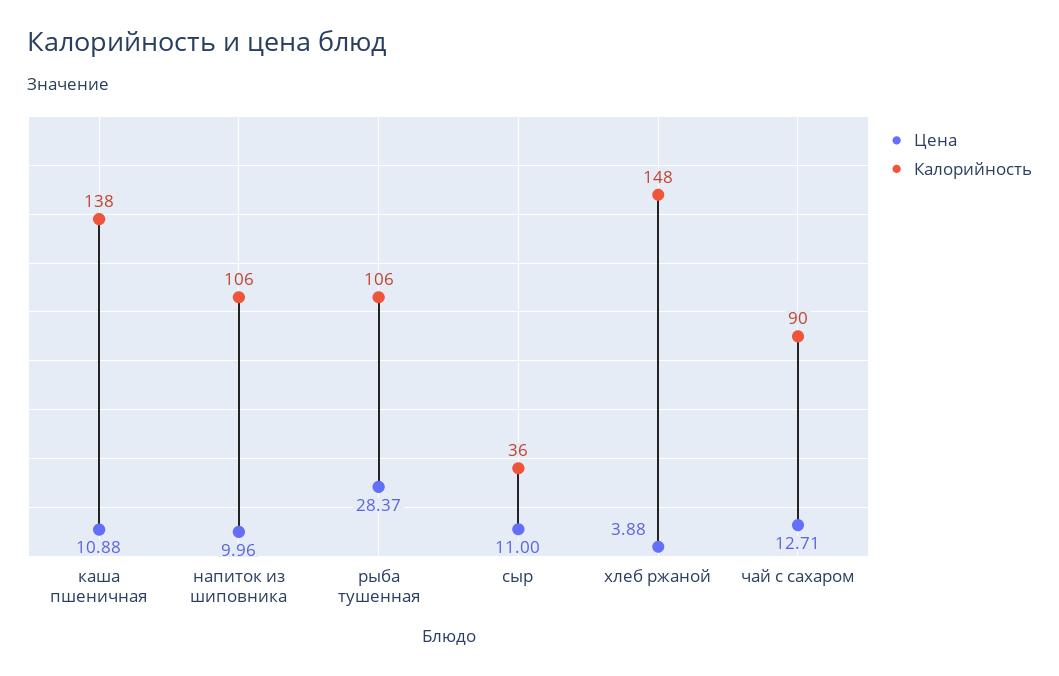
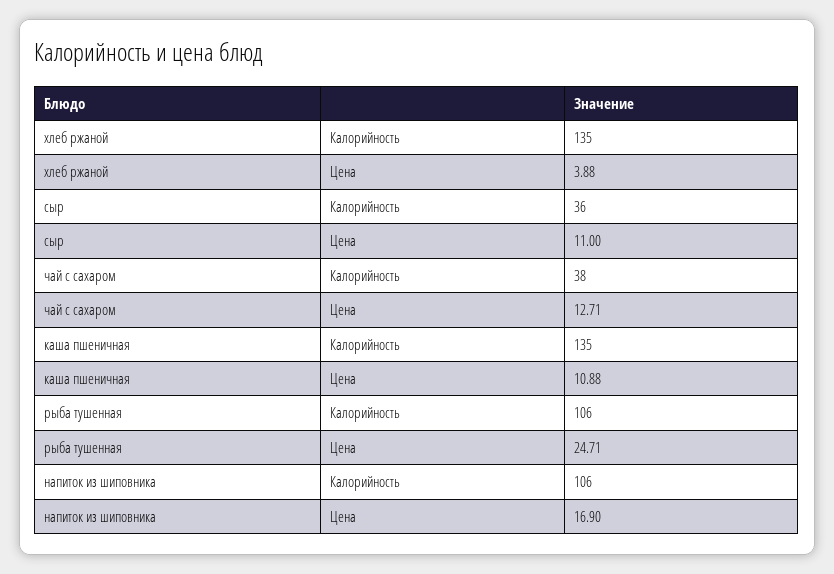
  {
    "Цена": {
      "каша пшеничная": 10.88,
-     "напиток из шиповника": 9.96,
+     "напиток из шиповника": 16.9,
-     "рыба тушенная": 28.37,
+     "рыба тушенная": 24.71,
      "сыр": 11,
      "хлеб ржаной": 3.88,
      "чай с сахаром": 12.71
    },
    "Калорийность": {
-     "каша пшеничная": 138,
+     "каша пшеничная": 135,
      "напиток из шиповника": 106,
      "рыба тушенная": 106,
      "сыр": 36,
-     "хлеб ржаной": 148,
+     "хлеб ржаной": 135,
-     "чай с сахаром": 90
+     "чай с сахаром": 38
    }
  }

